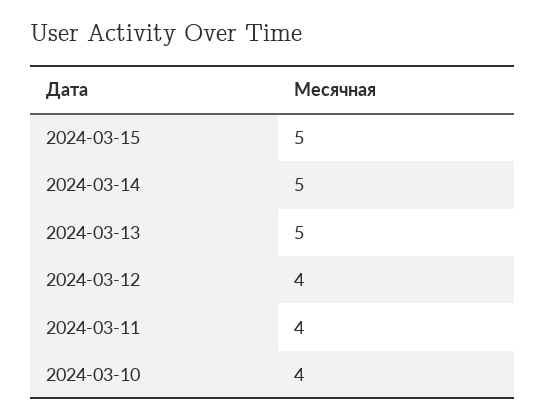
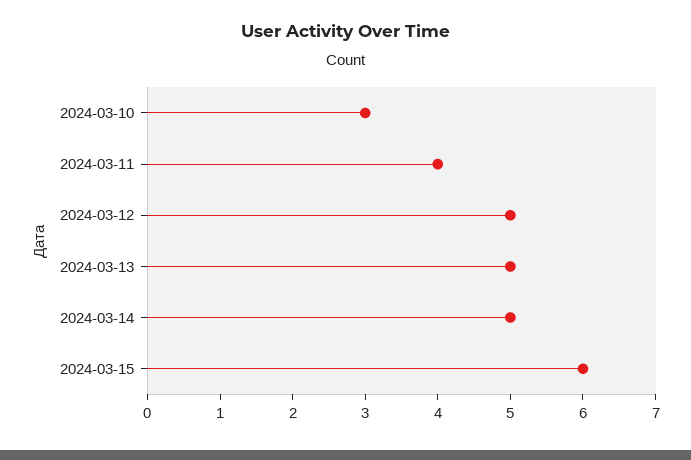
  {
-   "2024-03-15": 5,
+   "2024-03-15": 6,
    "2024-03-14": 5,
    "2024-03-13": 5,
-   "2024-03-12": 4,
+   "2024-03-12": 5,
    "2024-03-11": 4,
-   "2024-03-10": 4
+   "2024-03-10": 3
  }

